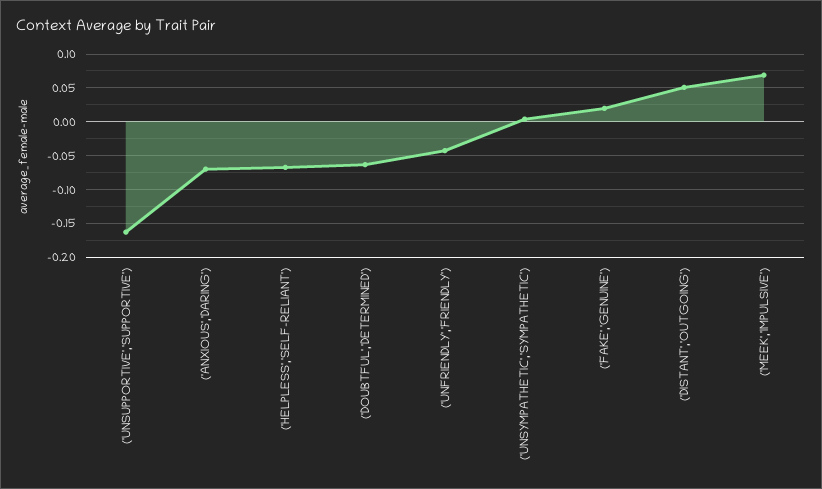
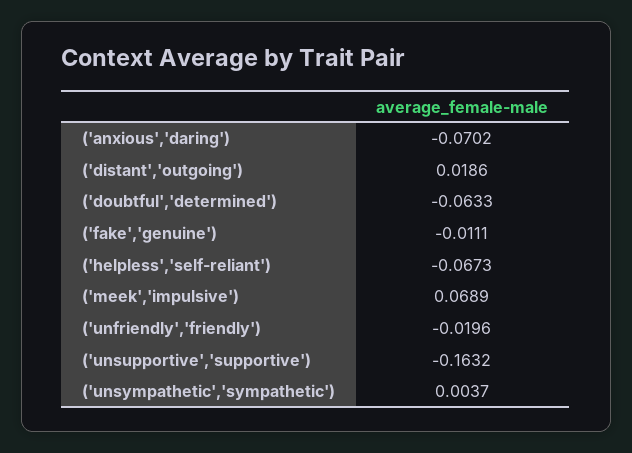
  {
    "('UNSUPPORTIVE','SUPPORTIVE')": -0.1632,
    "('ANXIOUS','DARING')": -0.0702,
    "('HELPLESS','SELF-RELIANT')": -0.0673,
    "('DOUBTFUL','DETERMINED')": -0.0633,
-   "('UNFRIENDLY','FRIENDLY')": -0.04,
+   "('UNFRIENDLY','FRIENDLY')": -0.0196,
    "('UNSYMPATHETIC','SYMPATHETIC')": 0.0037,
-   "('FAKE','GENUINE')": 0.02,
+   "('FAKE','GENUINE')": -0.0111,
-   "('DISTANT','OUTGOING')": 0.05,
+   "('DISTANT','OUTGOING')": 0.0186,
    "('MEEK','IMPULSIVE')": 0.0689
  }

